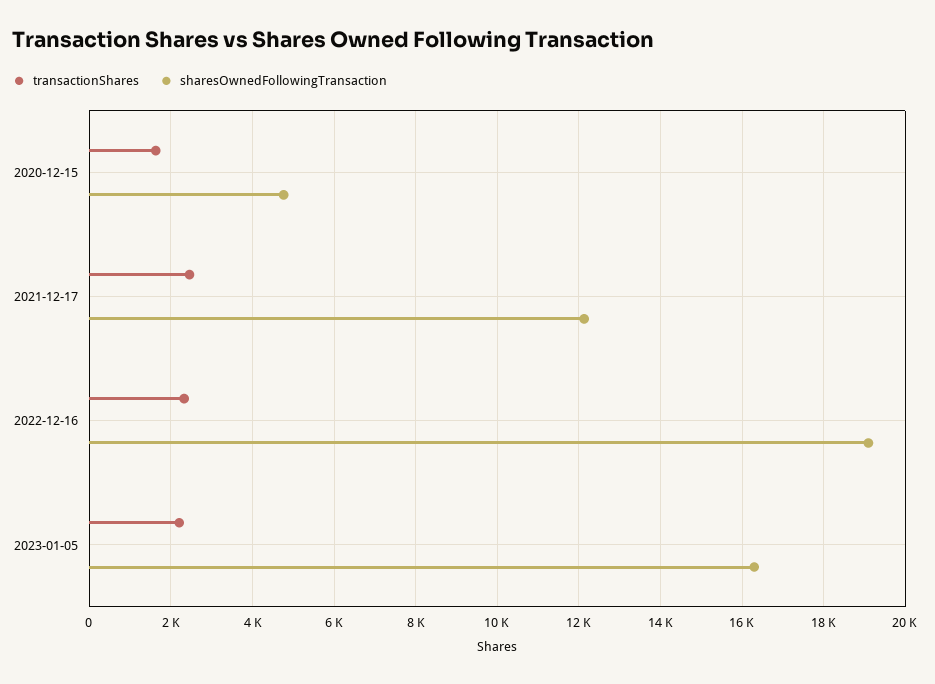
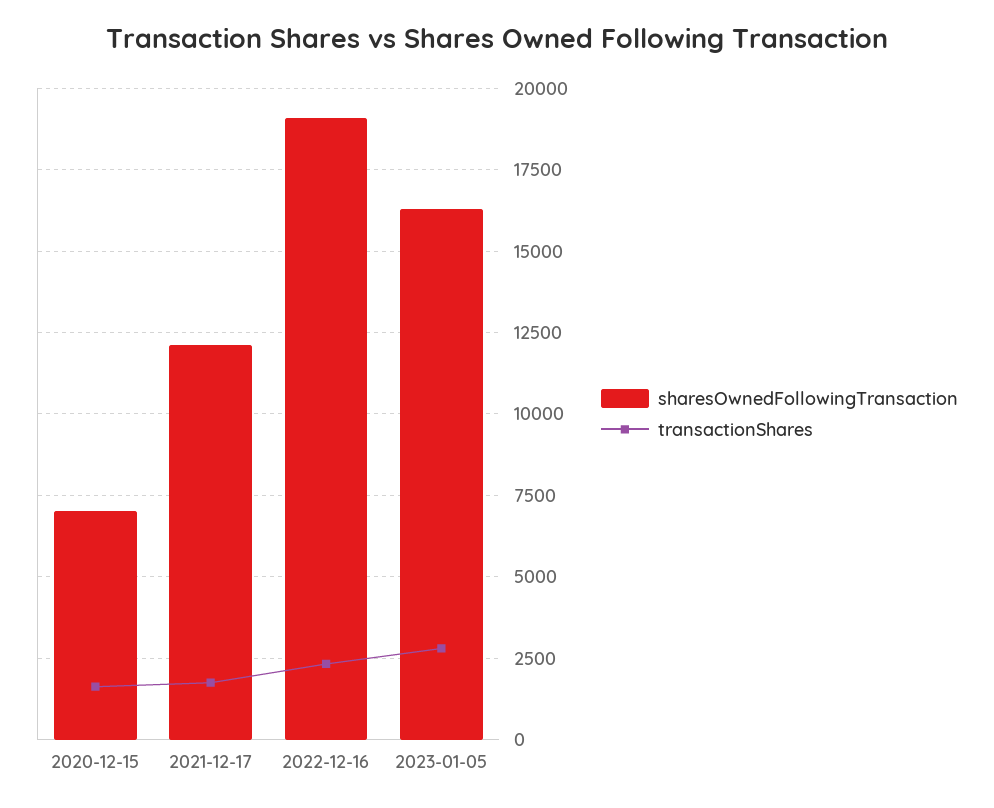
  {
    "transactionShares": {
      "2020-12-15": 1600,
-     "2021-12-17": 2400,
+     "2021-12-17": 1750,
      "2022-12-16": 2400,
-     "2023-01-05": 2200
+     "2023-01-05": 2750
    },
    "sharesOwnedFollowingTransaction": {
-     "2020-12-15": 4800,
+     "2020-12-15": 7000,
      "2021-12-17": 12200,
      "2022-12-16": 19000,
      "2023-01-05": 16200
    }
  }

